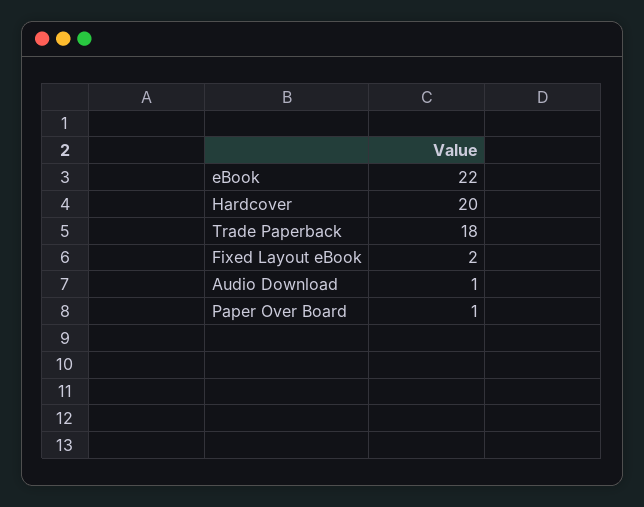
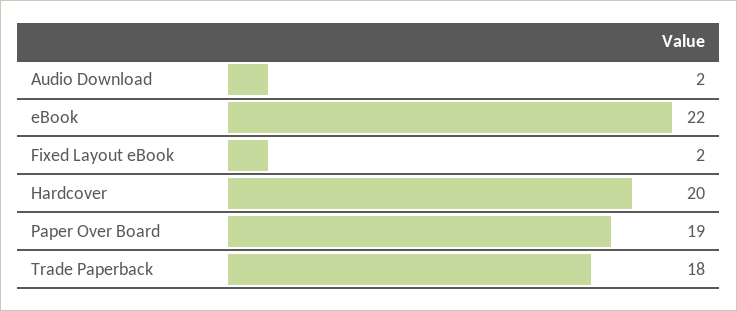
  {
    "eBook": 22,
    "Hardcover": 20,
    "Trade Paperback": 18,
    "Fixed Layout eBook": 2,
-   "Audio Download": 1,
+   "Audio Download": 2,
-   "Paper Over Board": 1
+   "Paper Over Board": 19
  }

